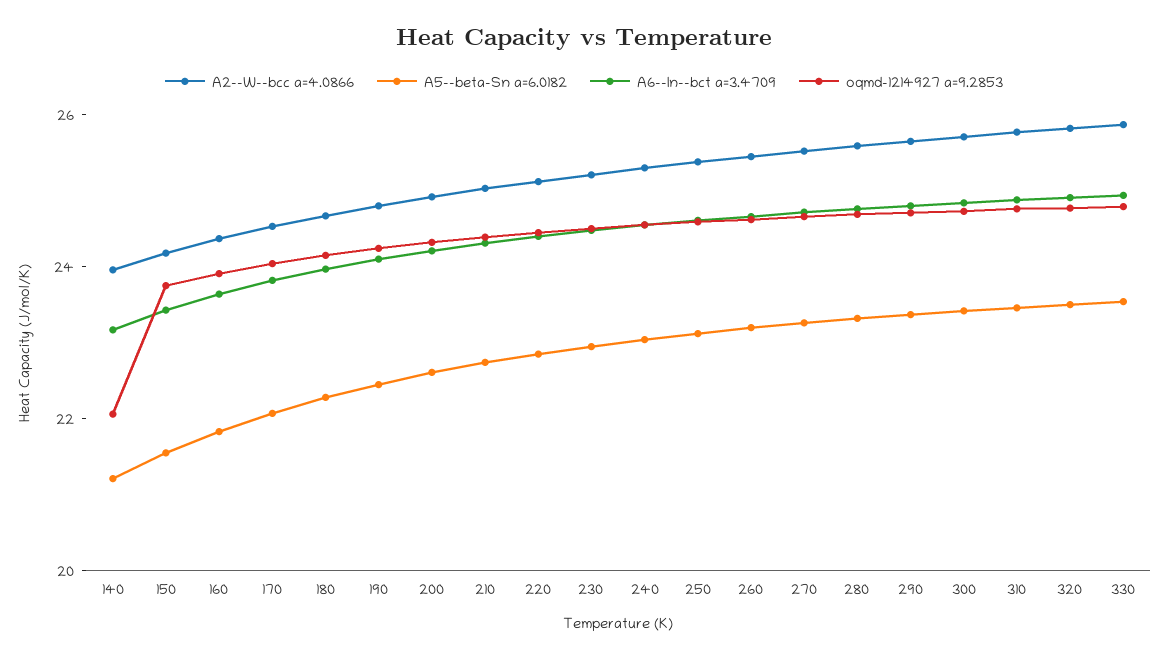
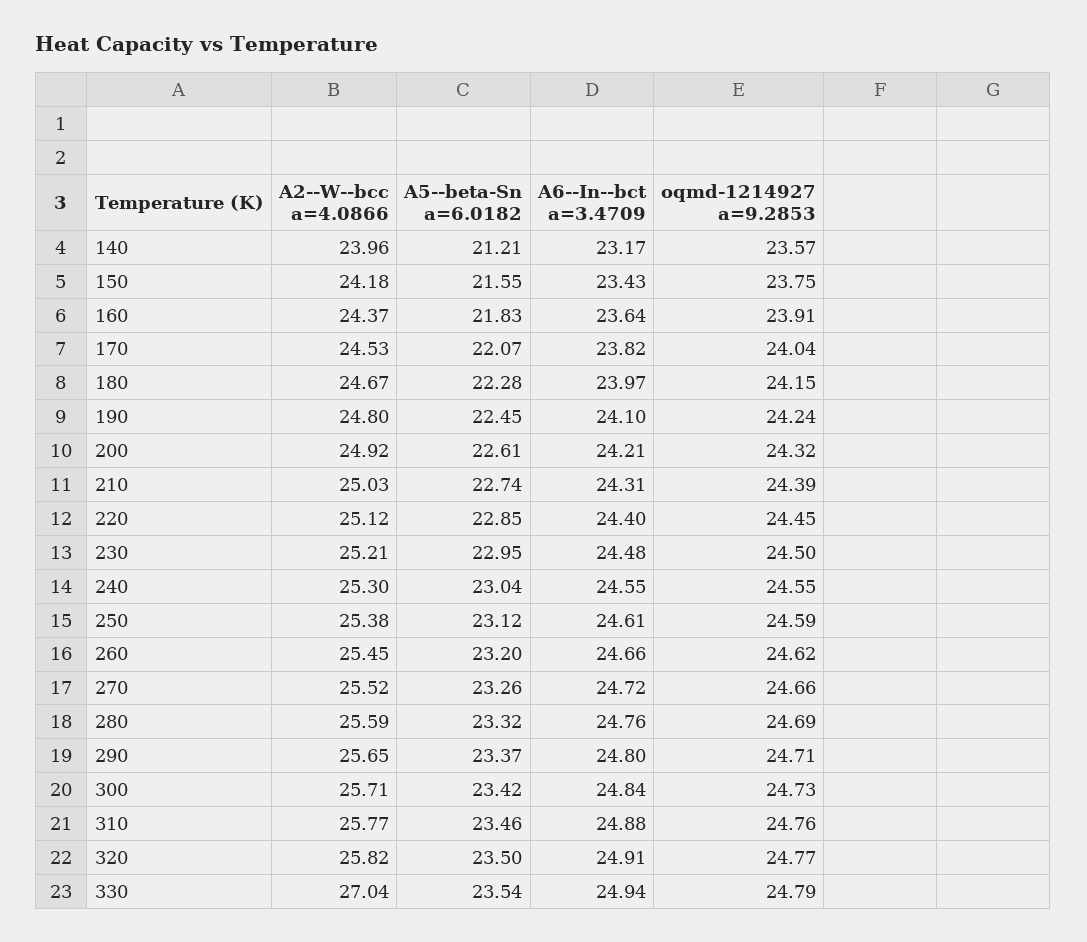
  {
    "A2--W--bcc a=4.0866": {
      "140": 23.96,
      "150": 24.18,
      "160": 24.37,
      "170": 24.53,
      "180": 24.67,
      "190": 24.8,
      "200": 24.92,
      "210": 25.03,
      "220": 25.12,
      "230": 25.21,
      "240": 25.3,
      "250": 25.38,
      "260": 25.45,
      "270": 25.52,
      "280": 25.59,
      "290": 25.65,
      "300": 25.71,
      "310": 25.77,
      "320": 25.82,
-     "330": 26
+     "330": 27.04
    },
    "A5--beta-Sn a=6.0182": {
      "140": 21.21,
      "150": 21.55,
      "160": 21.83,
      "170": 22.07,
      "180": 22.28,
      "190": 22.45,
      "200": 22.61,
      "210": 22.74,
      "220": 22.85,
      "230": 22.95,
      "240": 23.04,
      "250": 23.12,
      "260": 23.2,
      "270": 23.26,
      "280": 23.32,
      "290": 23.37,
      "300": 23.42,
      "310": 23.46,
      "320": 23.5,
      "330": 23.54
    },
    "A6--In--bct a=3.4709": {
      "140": 23.17,
      "150": 23.43,
      "160": 23.64,
      "170": 23.82,
      "180": 23.97,
      "190": 24.1,
      "200": 24.21,
      "210": 24.31,
      "220": 24.4,
      "230": 24.48,
      "240": 24.55,
      "250": 24.61,
      "260": 24.66,
      "270": 24.72,
      "280": 24.76,
      "290": 24.8,
      "300": 24.84,
      "310": 24.88,
      "320": 24.91,
      "330": 24.94
    },
    "oqmd-1214927 a=9.2853": {
-     "140": 22,
+     "140": 23.57,
      "150": 23.75,
      "160": 23.91,
      "170": 24.04,
      "180": 24.15,
      "190": 24.24,
      "200": 24.32,
      "210": 24.39,
      "220": 24.45,
      "230": 24.5,
      "240": 24.55,
      "250": 24.59,
      "260": 24.62,
      "270": 24.66,
      "280": 24.69,
      "290": 24.71,
      "300": 24.73,
      "310": 24.76,
      "320": 24.77,
      "330": 24.79
    }
  }

